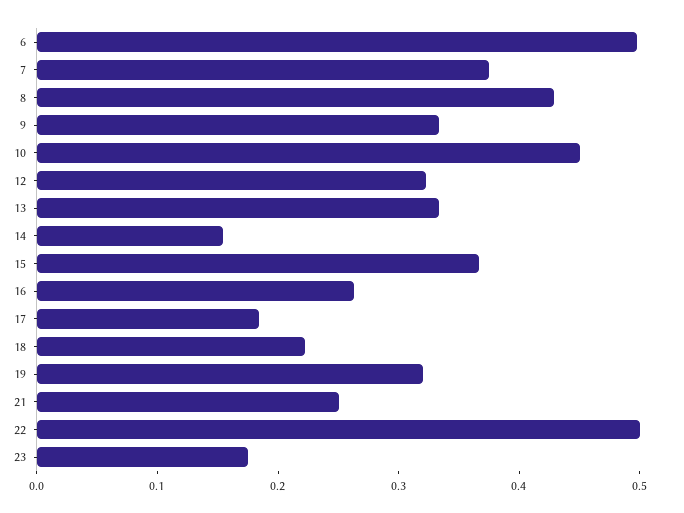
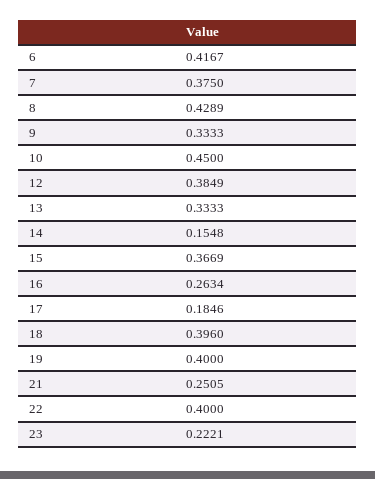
  {
-   "6": 0.5,
+   "6": 0.4167,
    "7": 0.375,
    "8": 0.4289,
    "9": 0.3333,
    "10": 0.45,
-   "12": 0.32,
+   "12": 0.3849,
    "13": 0.3333,
    "14": 0.1548,
    "15": 0.3669,
    "16": 0.2634,
    "17": 0.1846,
-   "18": 0.22,
+   "18": 0.396,
-   "19": 0.32,
+   "19": 0.4,
    "21": 0.2505,
-   "22": 0.5,
+   "22": 0.4,
-   "23": 0.18
+   "23": 0.2221
  }

